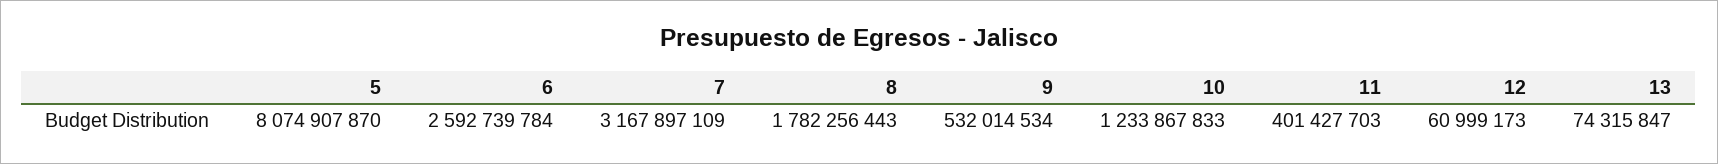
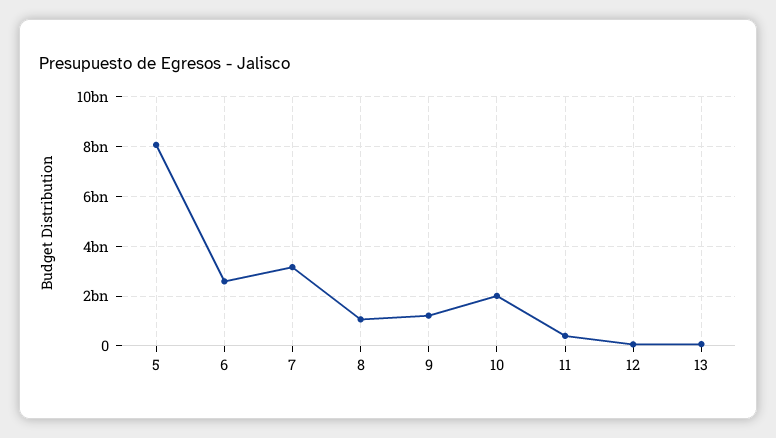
  {
    "5": 8074907870,
    "6": 2592739784,
    "7": 3167897109,
-   "8": 1782256443,
+   "8": 1000000000,
-   "9": 532014534,
+   "9": 1250000000,
-   "10": 1233867833,
+   "10": 2000000000,
    "11": 401427703,
    "12": 60999173,
    "13": 74315847
  }

